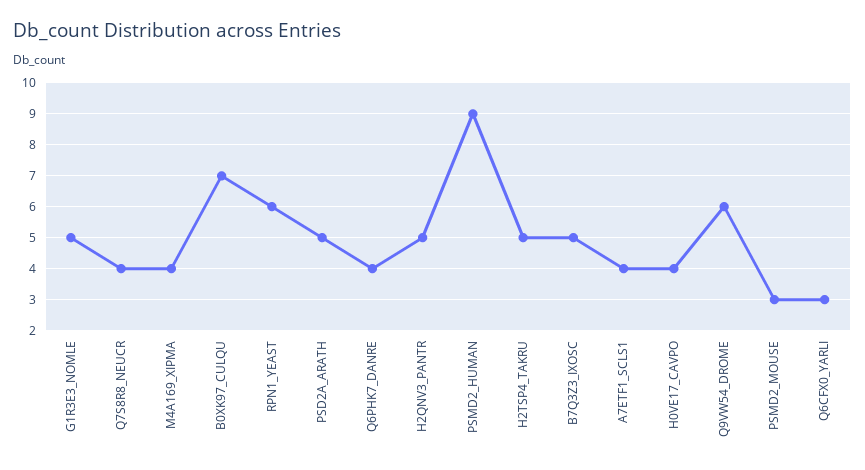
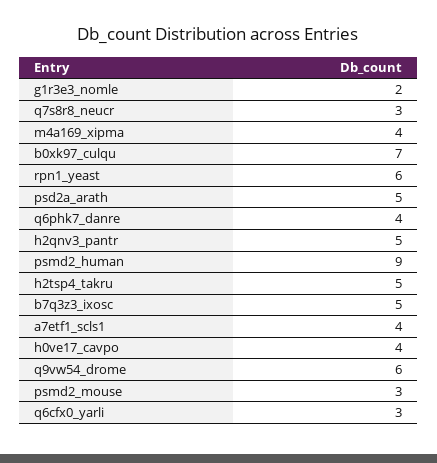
  {
-   "G1R3E3_NOMLE": 5,
+   "G1R3E3_NOMLE": 2,
-   "Q7S8R8_NEUCR": 4,
+   "Q7S8R8_NEUCR": 3,
    "M4A169_XIPMA": 4,
    "B0XK97_CULQU": 7,
    "RPN1_YEAST": 6,
    "PSD2A_ARATH": 5,
    "Q6PHK7_DANRE": 4,
    "H2QNV3_PANTR": 5,
    "PSMD2_HUMAN": 9,
    "H2TSP4_TAKRU": 5,
    "B7Q3Z3_IXOSC": 5,
    "A7ETF1_SCLS1": 4,
    "H0VE17_CAVPO": 4,
    "Q9VW54_DROME": 6,
    "PSMD2_MOUSE": 3,
    "Q6CFX0_YARLI": 3
  }

